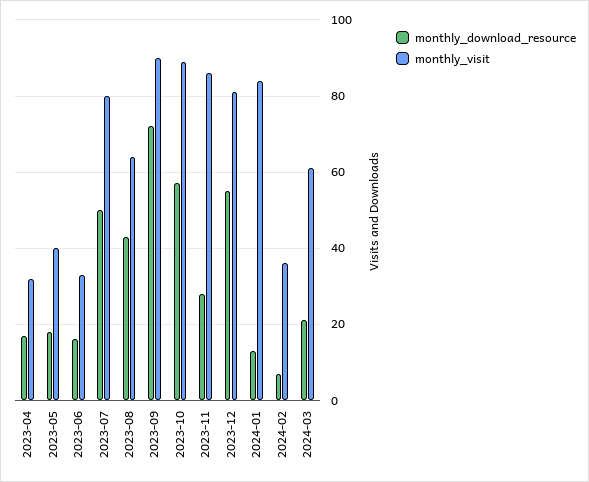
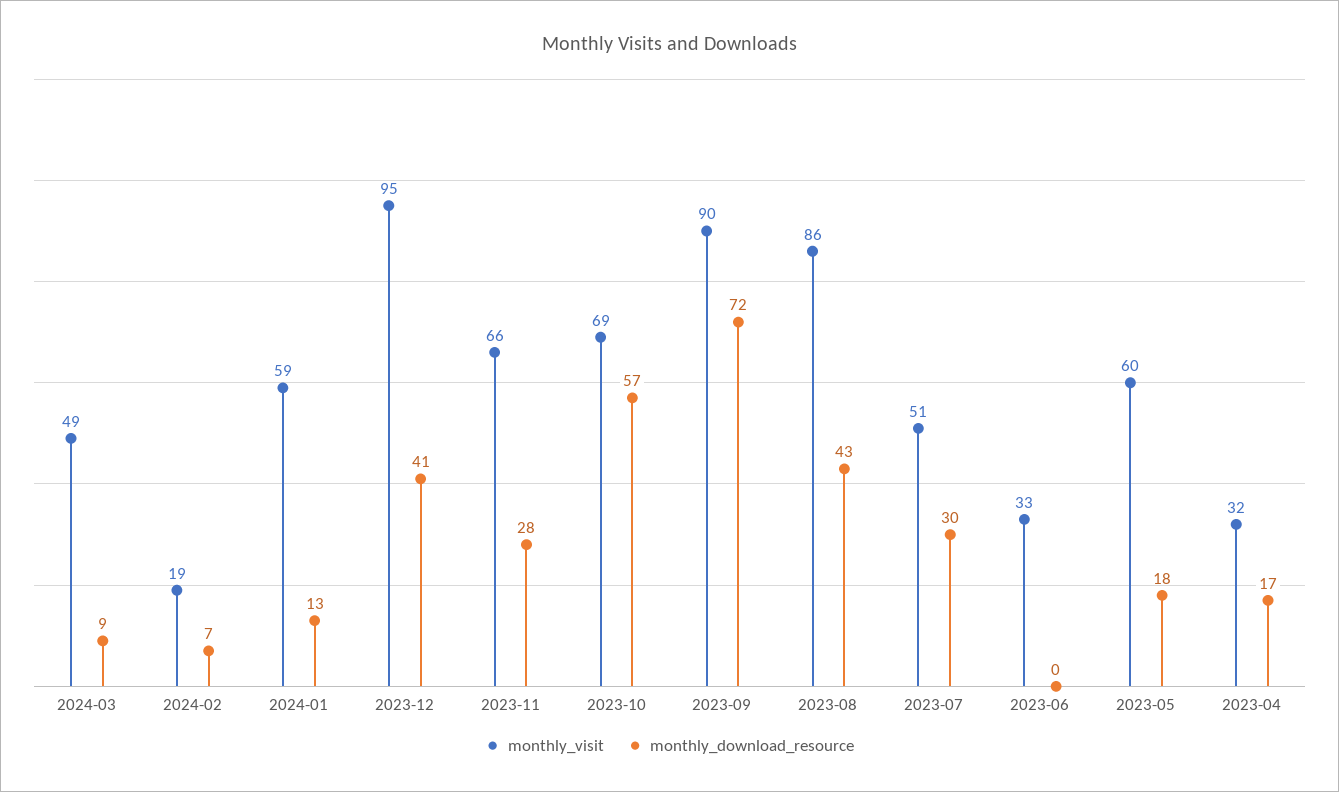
  {
    "monthly_download_resource": {
      "2023-04": 17,
      "2023-05": 18,
-     "2023-06": 15,
+     "2023-06": 0,
-     "2023-07": 50,
+     "2023-07": 30,
      "2023-08": 43,
      "2023-09": 72,
      "2023-10": 57,
      "2023-11": 28,
-     "2023-12": 55,
+     "2023-12": 41,
      "2024-01": 13,
      "2024-02": 7,
-     "2024-03": 20
+     "2024-03": 9
    },
    "monthly_visit": {
      "2023-04": 32,
-     "2023-05": 40,
+     "2023-05": 60,
      "2023-06": 33,
-     "2023-07": 80,
+     "2023-07": 51,
-     "2023-08": 65,
+     "2023-08": 86,
      "2023-09": 90,
-     "2023-10": 90,
+     "2023-10": 69,
-     "2023-11": 85,
+     "2023-11": 66,
-     "2023-12": 80,
+     "2023-12": 95,
-     "2024-01": 85,
+     "2024-01": 59,
-     "2024-02": 35,
+     "2024-02": 19,
-     "2024-03": 60
+     "2024-03": 49
    }
  }

